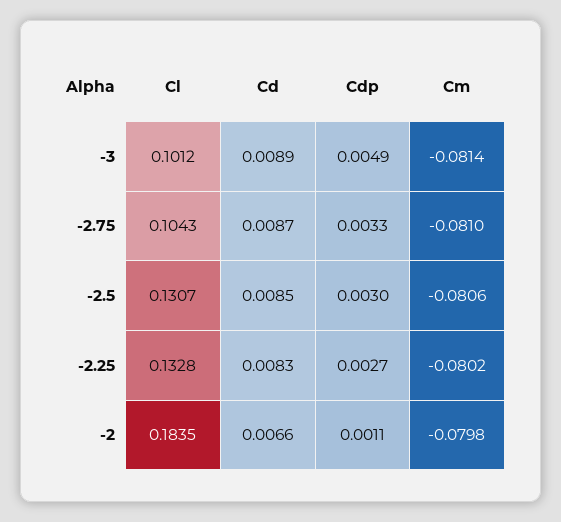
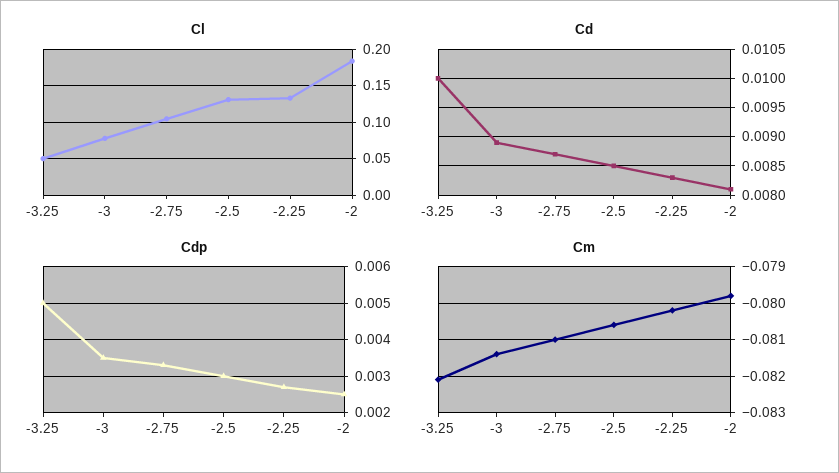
  {
    "Cl": {
-     "-3": 0.1012,
+     "-3": 0.08,
      "-2.75": 0.1043,
      "-2.5": 0.1307,
      "-2.25": 0.1328,
-     "-2": 0.1835
+     "-2": 0.1835,
+     "-3.25": 0.05
    },
    "Cd": {
      "-3": 0.0089,
      "-2.75": 0.0087,
      "-2.5": 0.0085,
      "-2.25": 0.0083,
-     "-2": 0.0066
+     "-2": 0.008,
+     "-3.25": 0.01
    },
    "Cdp": {
-     "-3": 0.0049,
+     "-3": 0.0035,
      "-2.75": 0.0033,
      "-2.5": 0.003,
      "-2.25": 0.0027,
-     "-2": 0.0011
+     "-2": 0.0025,
+     "-3.25": 0.005
    },
    "Cm": {
      "-3": -0.0814,
      "-2.75": -0.081,
      "-2.5": -0.0806,
      "-2.25": -0.0802,
-     "-2": -0.0798
+     "-2": -0.0798,
+     "-3.25": -0.082
    }
  }

